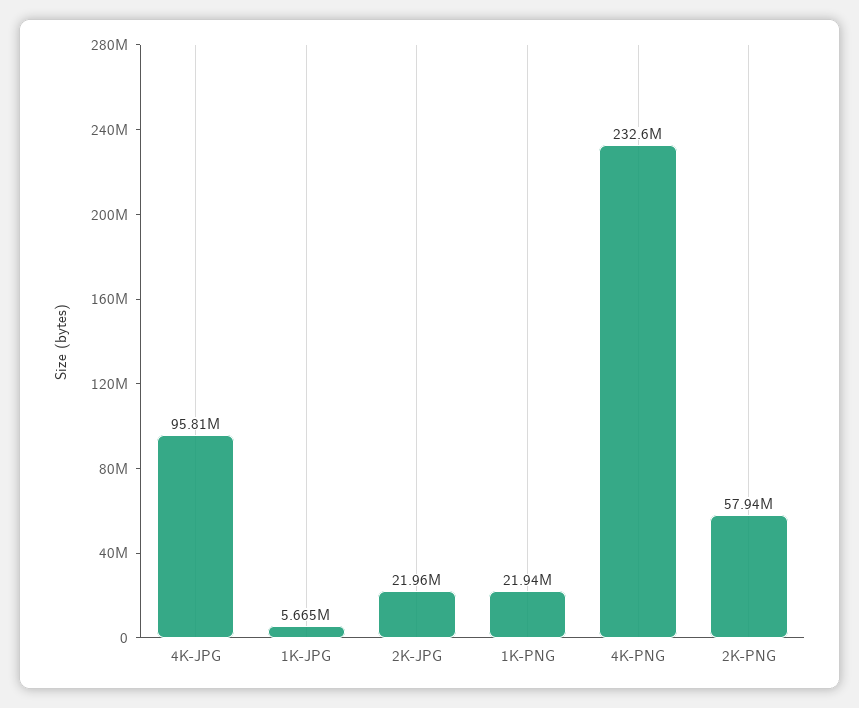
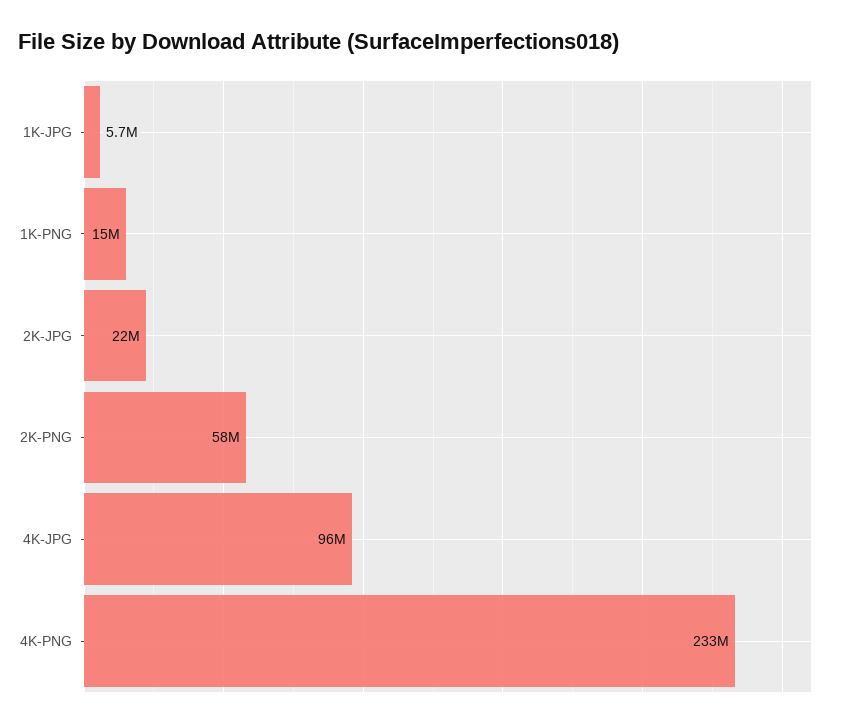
  {
    "4K-JPG": 95810000,
    "1K-JPG": 5665000,
    "2K-JPG": 21960000,
-   "1K-PNG": 21940000,
+   "1K-PNG": 15000000,
    "4K-PNG": 232600000,
    "2K-PNG": 57940000
  }

